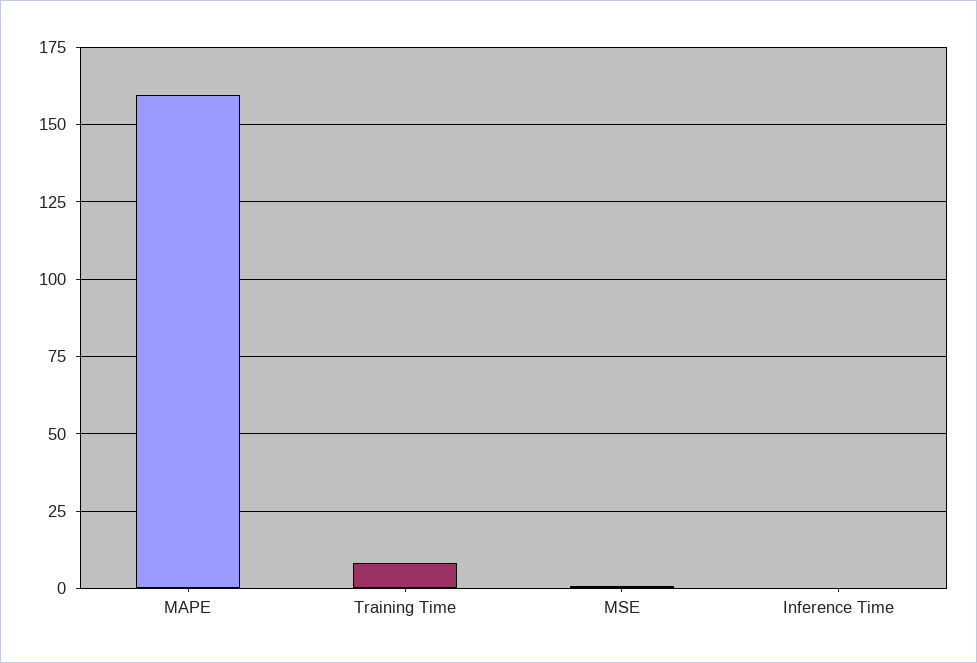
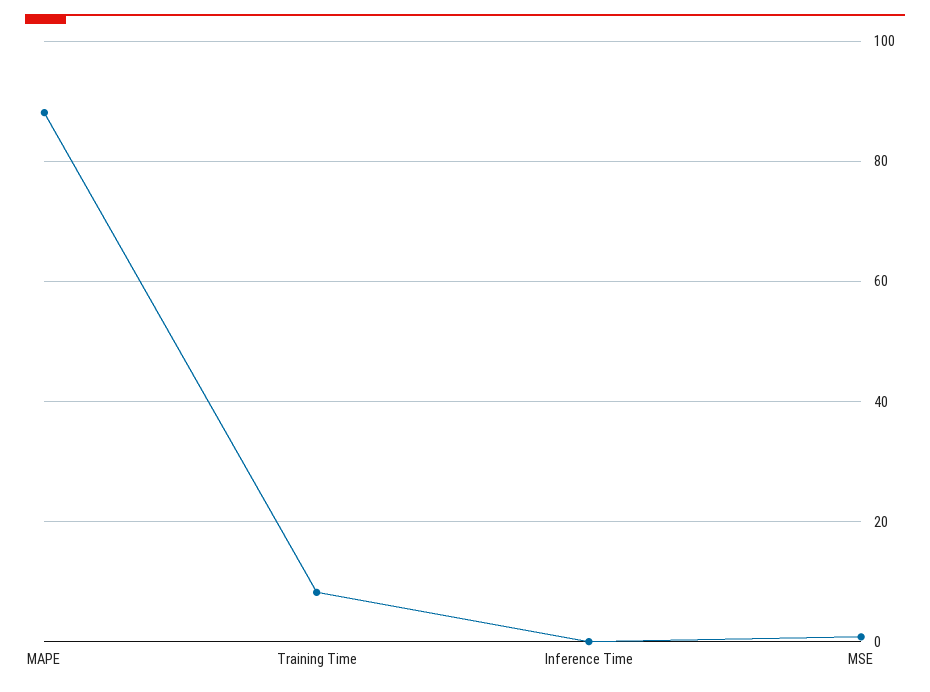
  {
-   "MAPE": 160,
+   "MAPE": 88,
    "Training Time": 8,
    "MSE": 0,
    "Inference Time": 0
  }

